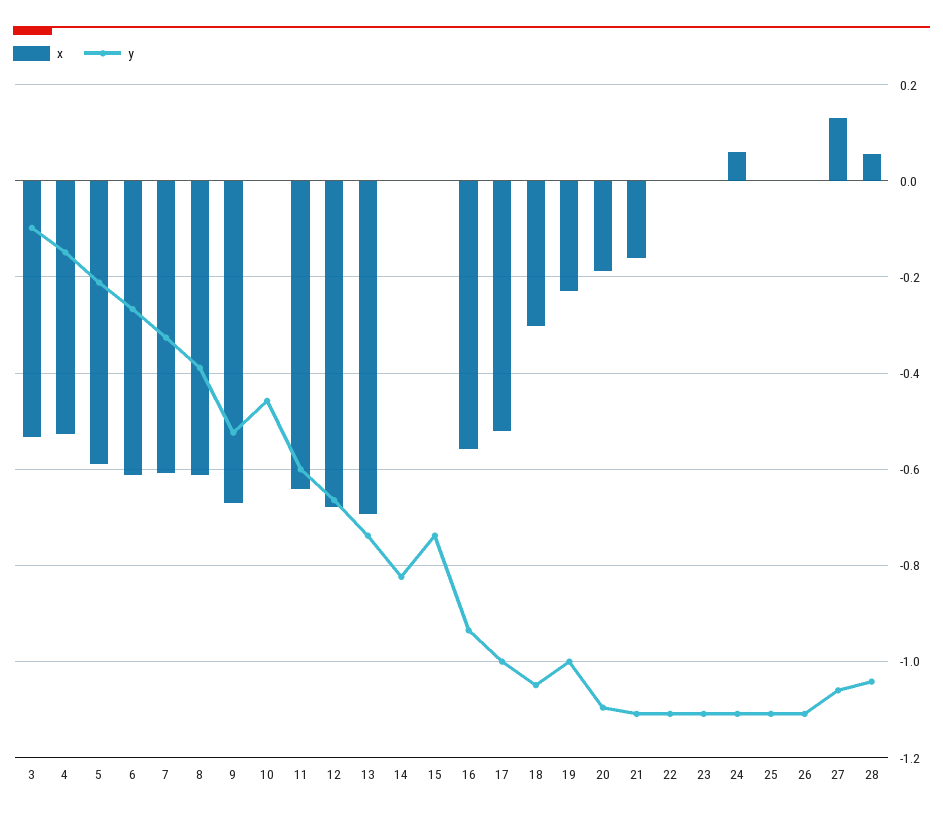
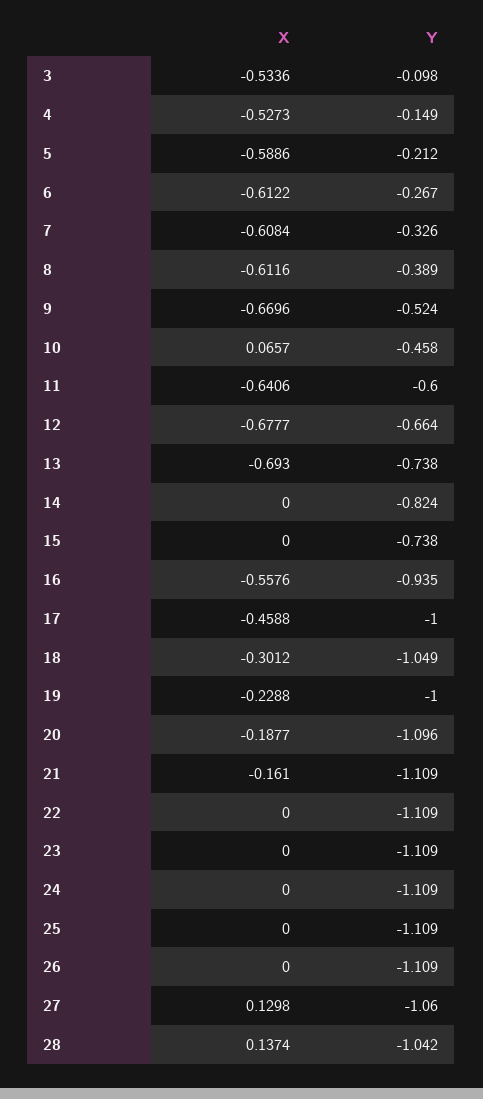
  {
    "x": {
      "3": -0.5336,
      "4": -0.5273,
      "5": -0.5886,
      "6": -0.6122,
      "7": -0.6084,
      "8": -0.6116,
      "9": -0.6696,
-     "10": 0,
+     "10": 0.0657,
      "11": -0.6406,
      "12": -0.6777,
      "13": -0.693,
      "14": 0,
      "15": 0,
      "16": -0.5576,
-     "17": -0.52,
+     "17": -0.4588,
      "18": -0.3012,
      "19": -0.2288,
      "20": -0.1877,
      "21": -0.161,
      "22": 0,
      "23": 0,
-     "24": 0.06,
+     "24": 0,
      "25": 0,
      "26": 0,
      "27": 0.1298,
-     "28": 0.06
+     "28": 0.1374
    },
    "y": {
      "3": -0.098,
      "4": -0.149,
      "5": -0.212,
      "6": -0.267,
      "7": -0.326,
      "8": -0.389,
      "9": -0.524,
      "10": -0.458,
      "11": -0.6,
      "12": -0.664,
      "13": -0.738,
      "14": -0.824,
      "15": -0.738,
      "16": -0.935,
      "17": -1,
      "18": -1.049,
      "19": -1,
      "20": -1.096,
      "21": -1.109,
      "22": -1.109,
      "23": -1.109,
      "24": -1.109,
      "25": -1.109,
      "26": -1.109,
      "27": -1.06,
      "28": -1.042
    }
  }

